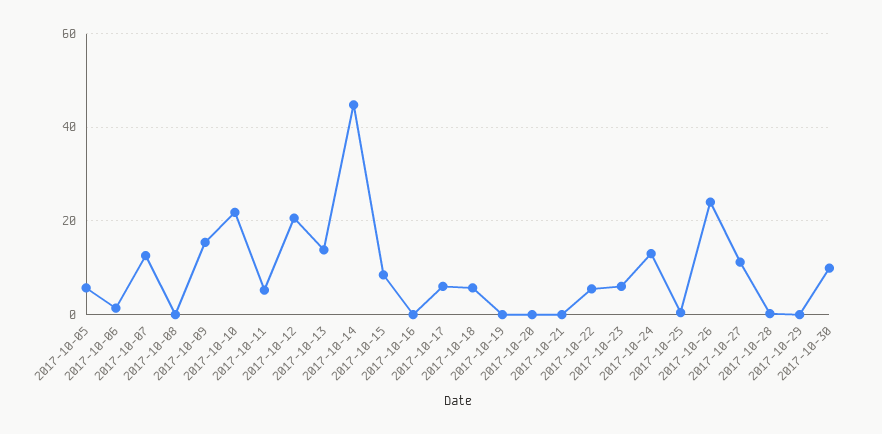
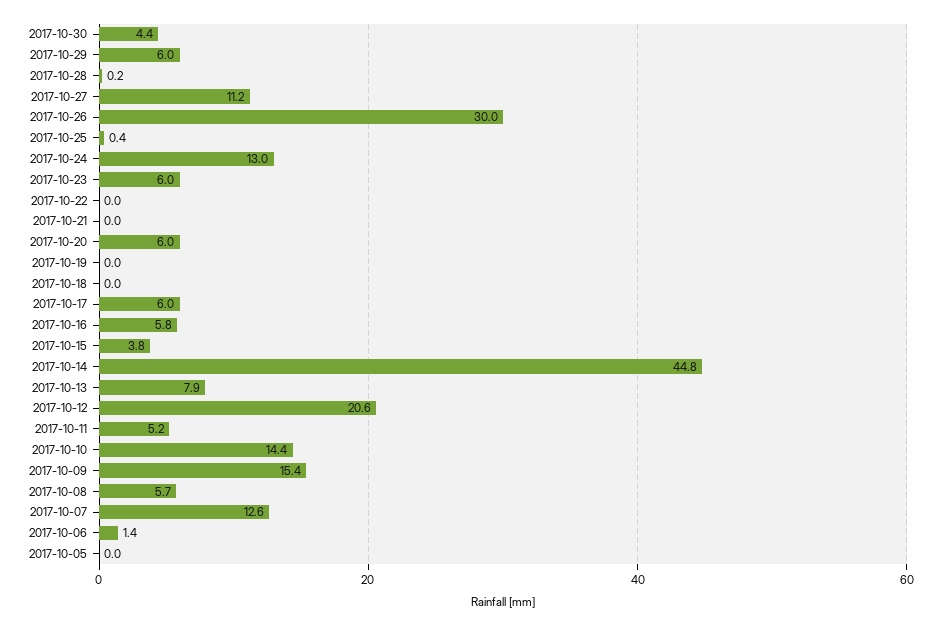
  {
-   "2017-10-05": 6,
+   "2017-10-05": 0,
    "2017-10-06": 1.4,
    "2017-10-07": 12.6,
-   "2017-10-08": 0,
+   "2017-10-08": 5.7,
    "2017-10-09": 15.4,
-   "2017-10-10": 22,
+   "2017-10-10": 14.4,
    "2017-10-11": 5.2,
    "2017-10-12": 20.6,
-   "2017-10-13": 14,
+   "2017-10-13": 7.9,
    "2017-10-14": 44.8,
-   "2017-10-15": 8,
+   "2017-10-15": 3.8,
-   "2017-10-16": 0,
+   "2017-10-16": 5.8,
    "2017-10-17": 6,
-   "2017-10-18": 6,
+   "2017-10-18": 0,
    "2017-10-19": 0,
-   "2017-10-20": 0,
+   "2017-10-20": 6,
    "2017-10-21": 0,
-   "2017-10-22": 6,
+   "2017-10-22": 0,
    "2017-10-23": 6,
    "2017-10-24": 13,
    "2017-10-25": 0.4,
-   "2017-10-26": 24,
+   "2017-10-26": 30,
    "2017-10-27": 11.2,
    "2017-10-28": 0.2,
-   "2017-10-29": 0,
+   "2017-10-29": 6,
-   "2017-10-30": 10
+   "2017-10-30": 4.4
  }

